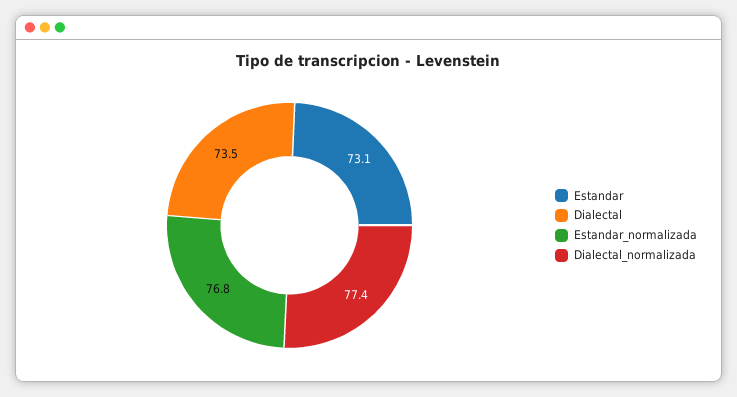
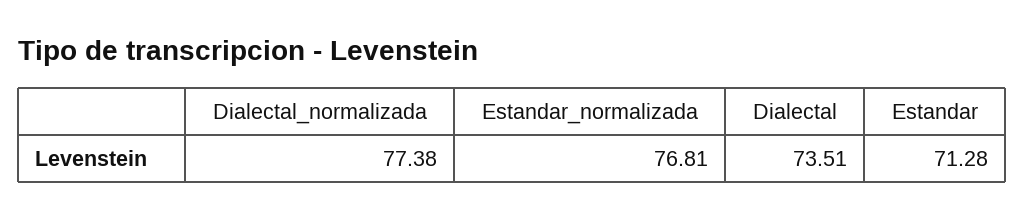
  {
-   "Estandar": 73.1,
+   "Estandar": 71.28,
    "Dialectal": 73.51,
    "Estandar_normalizada": 76.81,
    "Dialectal_normalizada": 77.38
  }

